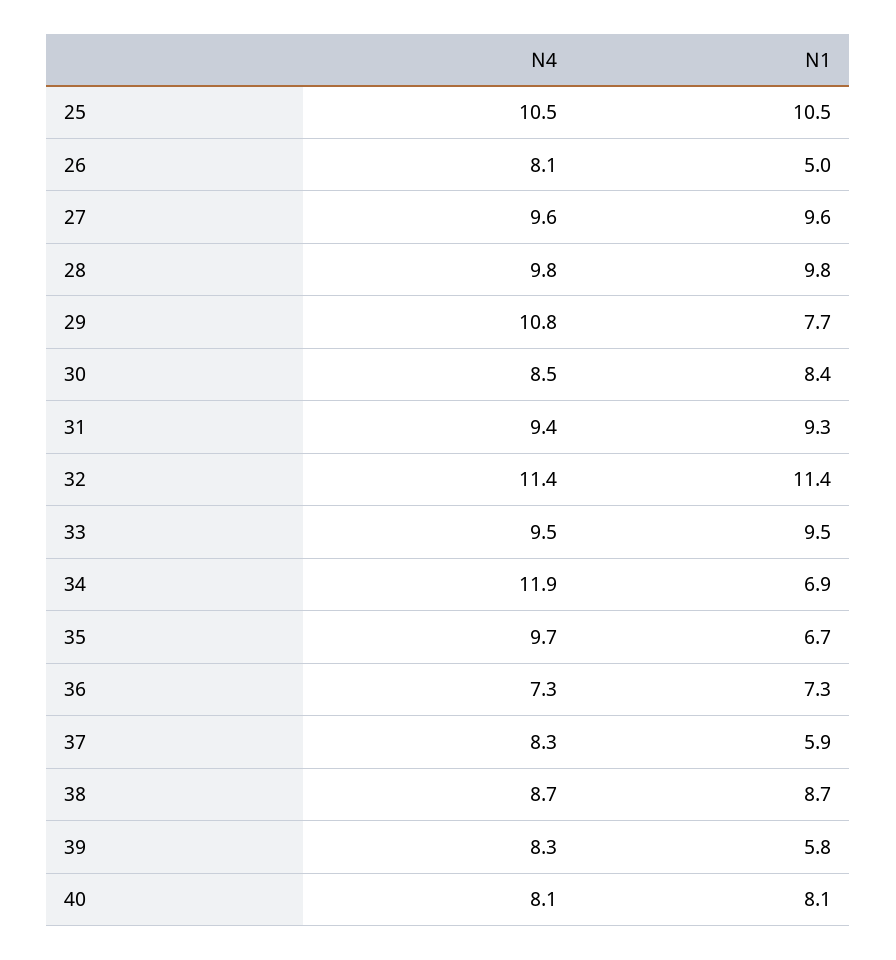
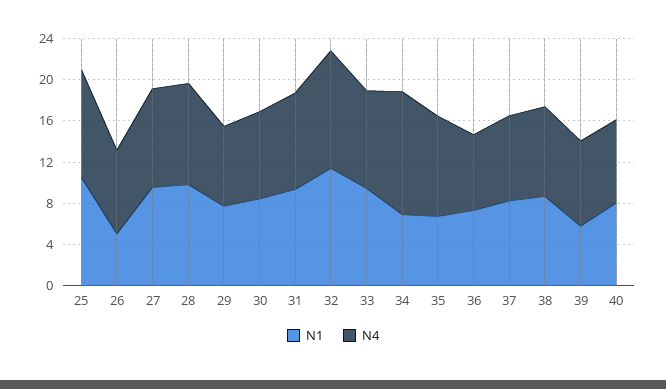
  {
    "N4": {
      "25": 10.5,
      "26": 8.1,
      "27": 9.6,
      "28": 9.8,
-     "29": 10.8,
+     "29": 8,
      "30": 8.5,
      "31": 9.4,
      "32": 11.4,
      "33": 9.5,
      "34": 11.9,
      "35": 9.7,
      "36": 7.3,
      "37": 8.3,
      "38": 8.7,
      "39": 8.3,
      "40": 8.1
    },
    "N1": {
      "25": 10.5,
      "26": 5,
      "27": 9.6,
      "28": 9.8,
      "29": 7.7,
      "30": 8.4,
      "31": 9.3,
      "32": 11.4,
      "33": 9.5,
      "34": 6.9,
      "35": 6.7,
      "36": 7.3,
-     "37": 5.9,
+     "37": 8,
      "38": 8.7,
      "39": 5.8,
      "40": 8.1
    }
  }

